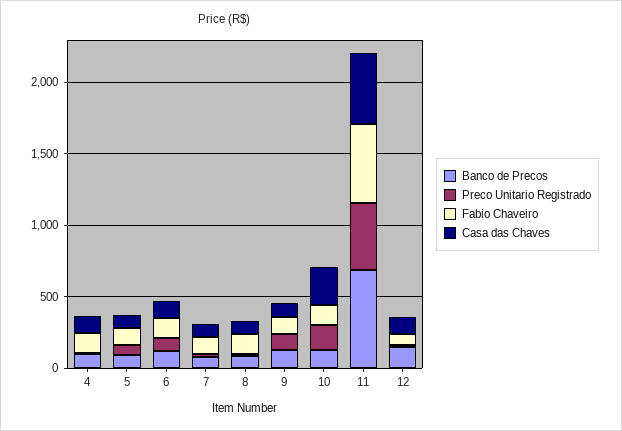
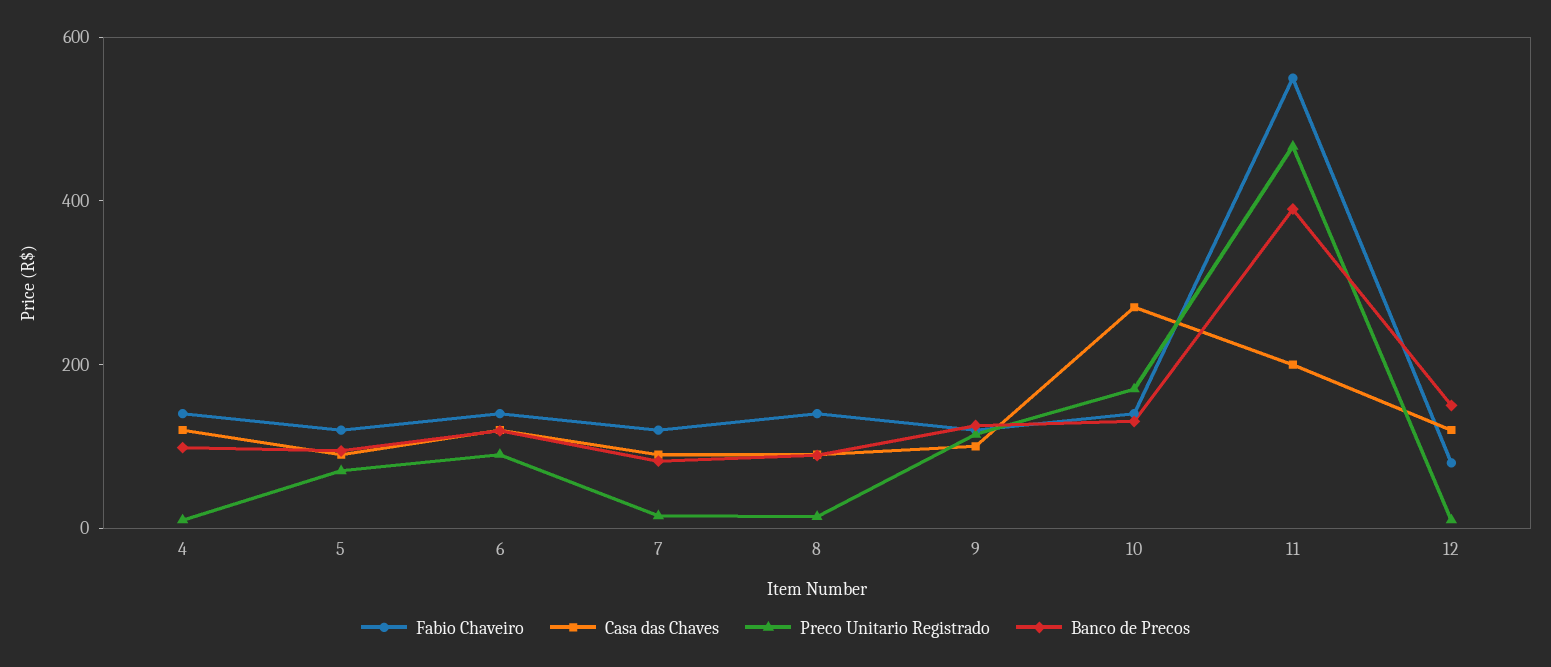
  {
    "Banco de Precos": {
      "4": 100,
      "5": 100,
      "6": 100,
      "7": 100,
      "8": 100,
      "9": 150,
      "10": 150,
-     "11": 700,
+     "11": 400,
      "12": 150
    },
    "Preco Unitario Registrado": {
      "4": 0,
      "5": 50,
      "6": 100,
      "7": 0,
      "8": 0,
      "9": 100,
      "10": 150,
      "11": 450,
      "12": 0
    },
    "Fabio Chaveiro": {
      "4": 150,
      "5": 100,
      "6": 150,
      "7": 100,
      "8": 150,
      "9": 100,
      "10": 150,
      "11": 550,
      "12": 100
    },
    "Casa das Chaves": {
      "4": 100,
      "5": 100,
      "6": 100,
      "7": 100,
      "8": 100,
      "9": 100,
      "10": 250,
-     "11": 500,
+     "11": 200,
      "12": 100
    }
  }

